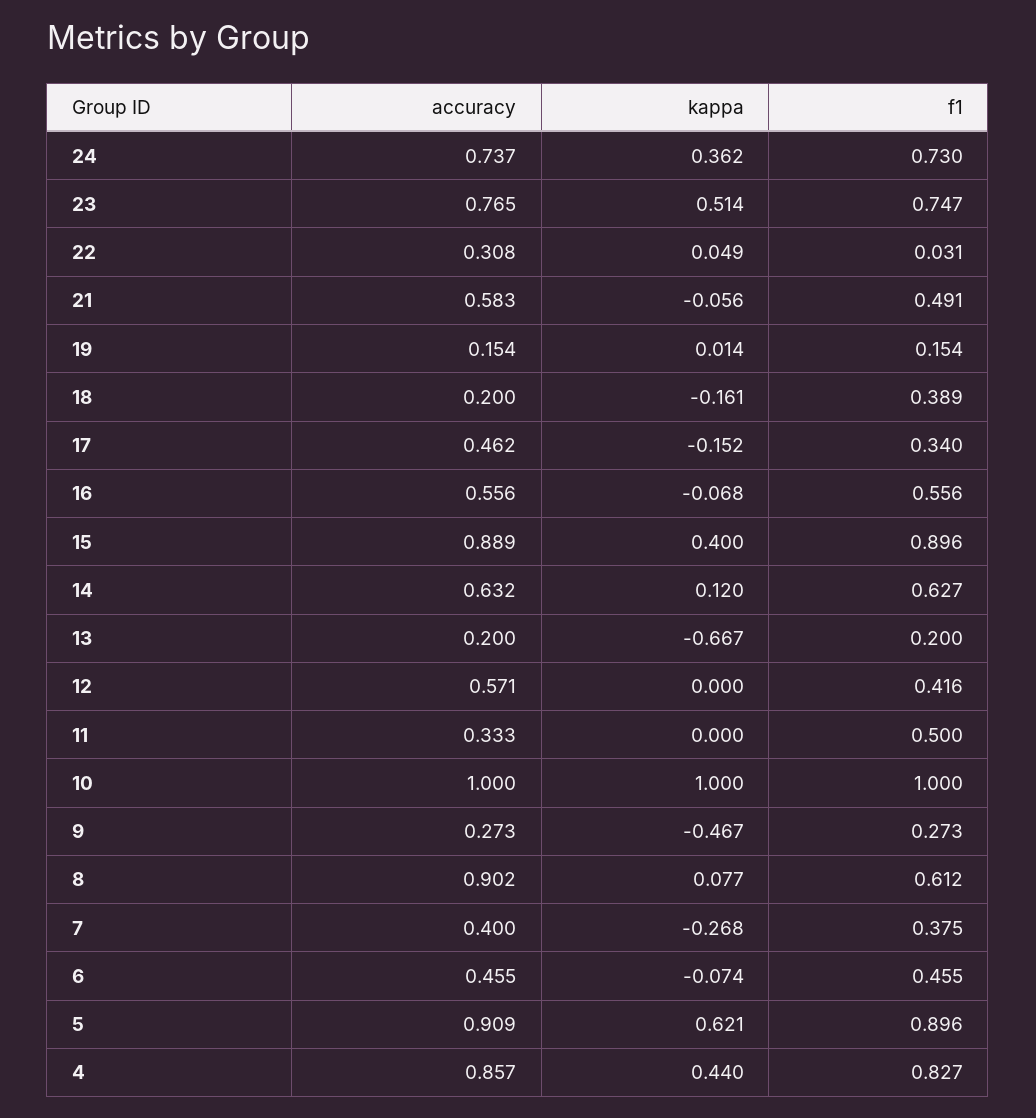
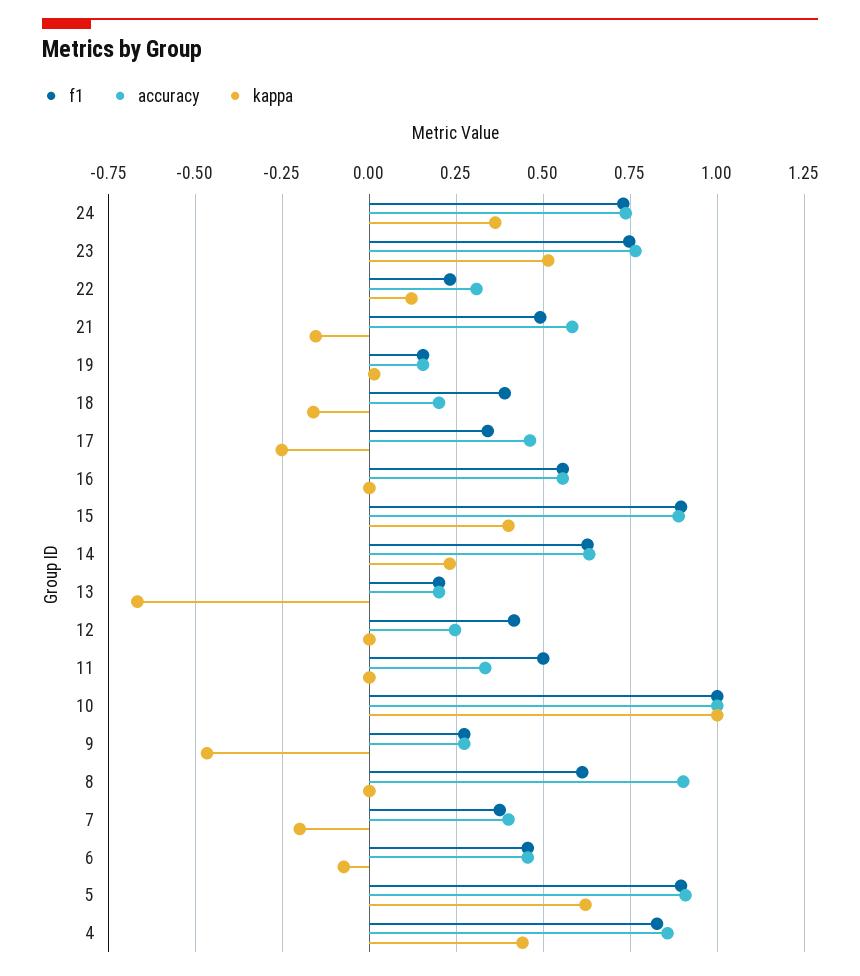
  {
    "accuracy": {
      "24": 0.737,
      "23": 0.765,
      "22": 0.308,
      "21": 0.583,
      "19": 0.154,
      "18": 0.2,
      "17": 0.462,
      "16": 0.556,
      "15": 0.889,
      "14": 0.632,
      "13": 0.2,
-     "12": 0.571,
+     "12": 0.25,
      "11": 0.333,
      "10": 1,
      "9": 0.273,
      "8": 0.902,
      "7": 0.4,
      "6": 0.455,
      "5": 0.909,
      "4": 0.857
    },
    "kappa": {
      "24": 0.362,
      "23": 0.514,
-     "22": 0.049,
+     "22": 0.125,
-     "21": -0.056,
+     "21": -0.15,
      "19": 0.014,
      "18": -0.161,
-     "17": -0.152,
+     "17": -0.25,
-     "16": -0.068,
+     "16": 0,
      "15": 0.4,
-     "14": 0.12,
+     "14": 0.225,
      "13": -0.667,
      "12": 0,
      "11": 0,
      "10": 1,
      "9": -0.467,
-     "8": 0.077,
+     "8": 0,
-     "7": -0.268,
+     "7": -0.2,
      "6": -0.074,
      "5": 0.621,
      "4": 0.44
    },
    "f1": {
      "24": 0.73,
      "23": 0.747,
-     "22": 0.031,
+     "22": 0.225,
      "21": 0.491,
      "19": 0.154,
      "18": 0.389,
      "17": 0.34,
      "16": 0.556,
      "15": 0.896,
      "14": 0.627,
      "13": 0.2,
      "12": 0.416,
      "11": 0.5,
      "10": 1,
      "9": 0.273,
      "8": 0.612,
      "7": 0.375,
      "6": 0.455,
      "5": 0.896,
      "4": 0.827
    }
  }

